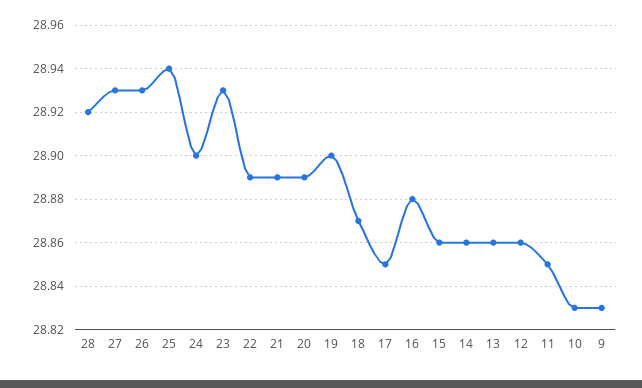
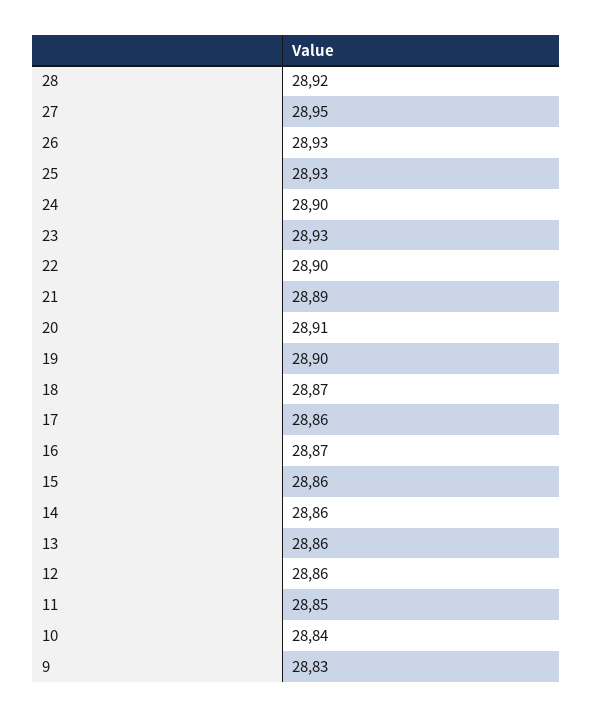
  {
    "28": 28.92,
-   "27": 28.93,
+   "27": 28.95,
    "26": 28.93,
-   "25": 28.94,
+   "25": 28.93,
    "24": 28.9,
    "23": 28.93,
-   "22": 28.89,
+   "22": 28.9,
    "21": 28.89,
-   "20": 28.89,
+   "20": 28.91,
    "19": 28.9,
    "18": 28.87,
-   "17": 28.85,
+   "17": 28.86,
-   "16": 28.88,
+   "16": 28.87,
    "15": 28.86,
    "14": 28.86,
    "13": 28.86,
    "12": 28.86,
    "11": 28.85,
-   "10": 28.83,
+   "10": 28.84,
    "9": 28.83
  }

